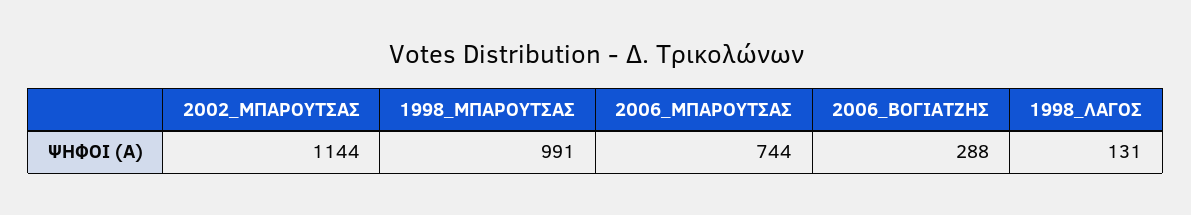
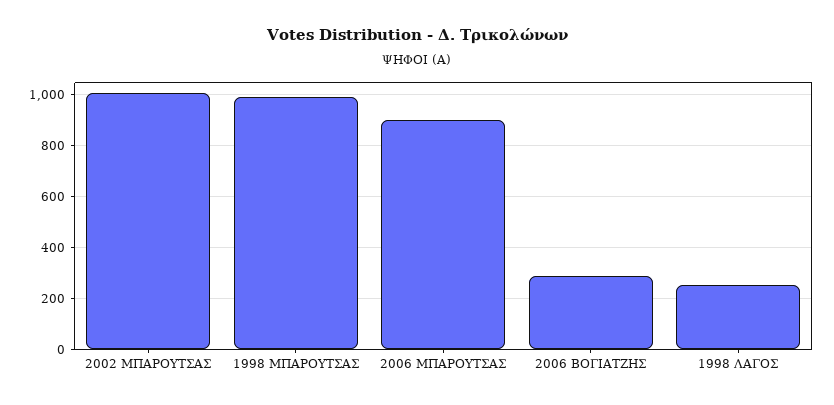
  {
-   "2002_ΜΠΑΡΟΥΤΣΑΣ": 1144,
+   "2002_ΜΠΑΡΟΥΤΣΑΣ": 1000,
    "1998_ΜΠΑΡΟΥΤΣΑΣ": 991,
-   "2006_ΜΠΑΡΟΥΤΣΑΣ": 744,
+   "2006_ΜΠΑΡΟΥΤΣΑΣ": 900,
    "2006_ΒΟΓΙΑΤΖΗΣ": 288,
-   "1998_ΛΑΓΟΣ": 131
+   "1998_ΛΑΓΟΣ": 250
  }

